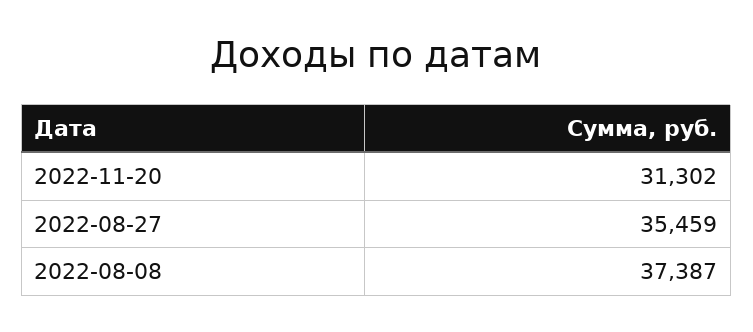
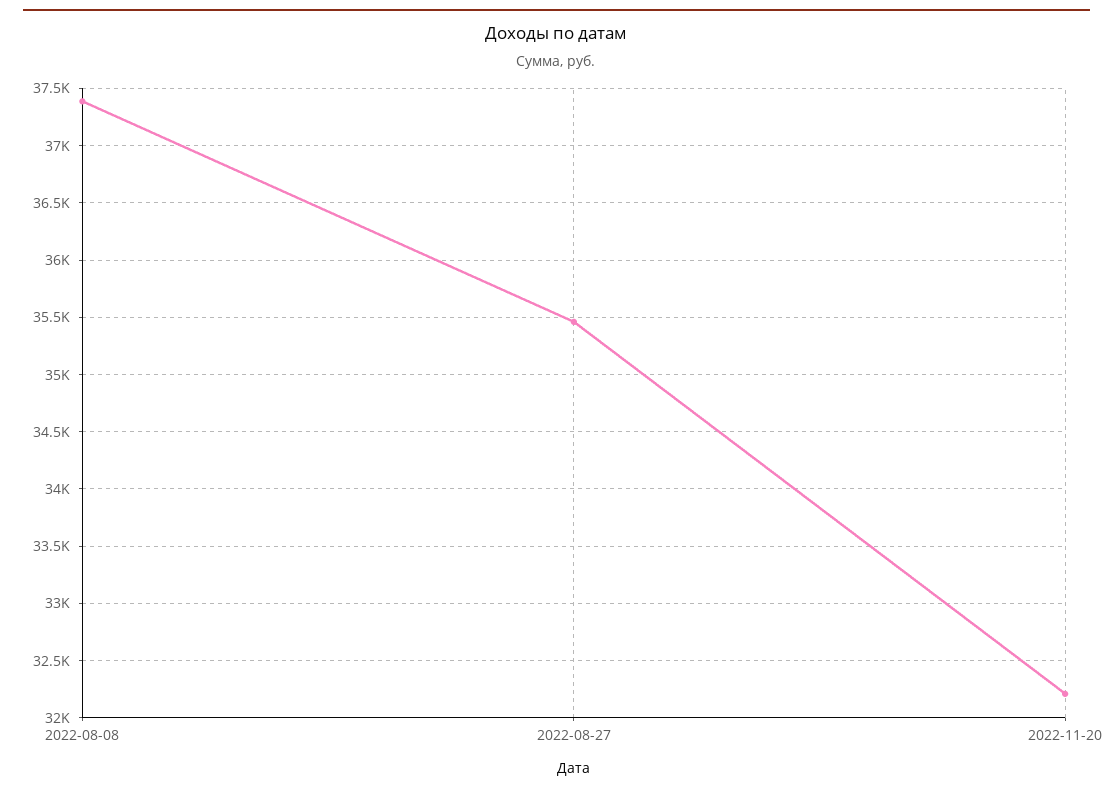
  {
-   "2022-11-20": 31302,
+   "2022-11-20": 32200,
    "2022-08-27": 35459,
    "2022-08-08": 37387
  }

